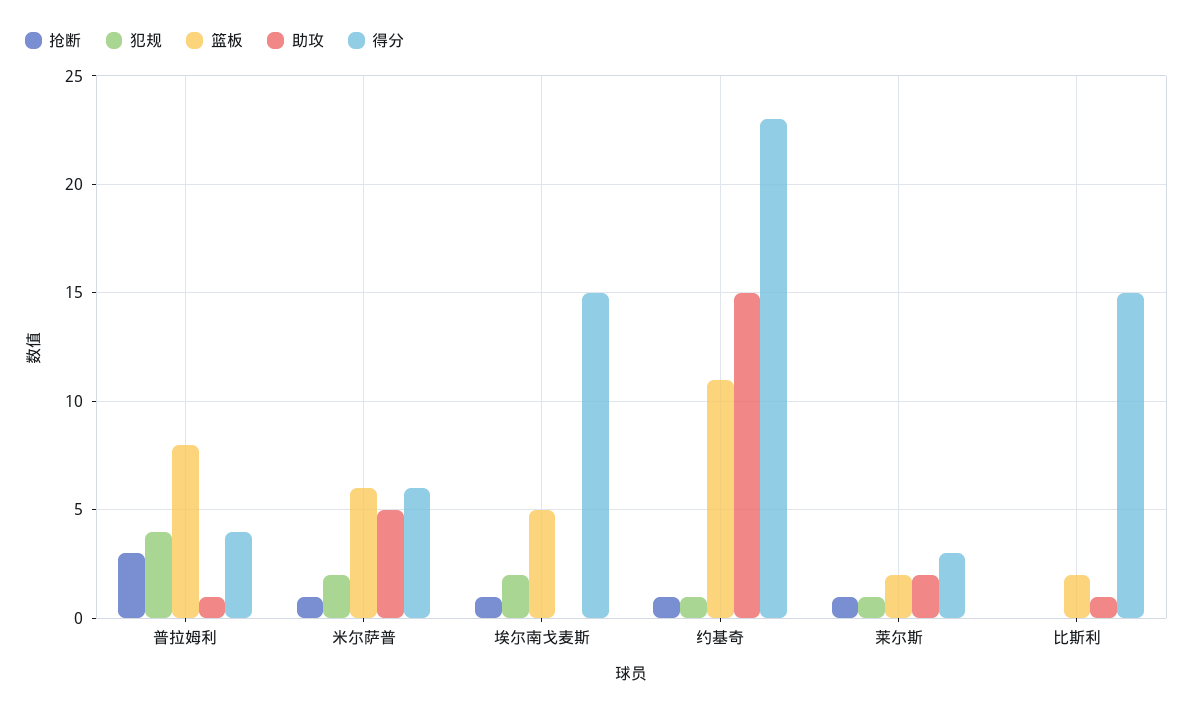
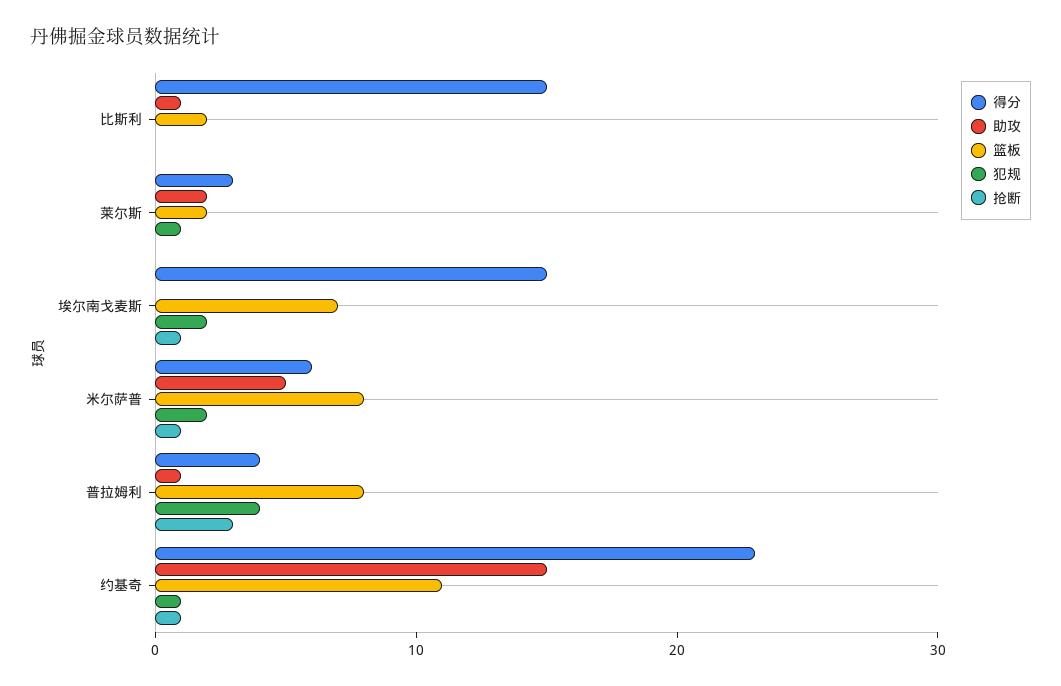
  {
    "抢断": {
      "普拉姆利": 3,
      "米尔萨普": 1,
      "埃尔南戈麦斯": 1,
      "约基奇": 1,
-     "莱尔斯": 1,
+     "莱尔斯": 0,
      "比斯利": 0
    },
    "犯规": {
      "普拉姆利": 4,
      "米尔萨普": 2,
      "埃尔南戈麦斯": 2,
      "约基奇": 1,
      "莱尔斯": 1,
      "比斯利": 0
    },
    "篮板": {
      "普拉姆利": 8,
-     "米尔萨普": 6,
+     "米尔萨普": 8,
-     "埃尔南戈麦斯": 5,
+     "埃尔南戈麦斯": 7,
      "约基奇": 11,
      "莱尔斯": 2,
      "比斯利": 2
    },
    "助攻": {
      "普拉姆利": 1,
      "米尔萨普": 5,
      "埃尔南戈麦斯": 0,
      "约基奇": 15,
      "莱尔斯": 2,
      "比斯利": 1
    },
    "得分": {
      "普拉姆利": 4,
      "米尔萨普": 6,
      "埃尔南戈麦斯": 15,
      "约基奇": 23,
      "莱尔斯": 3,
      "比斯利": 15
    }
  }

